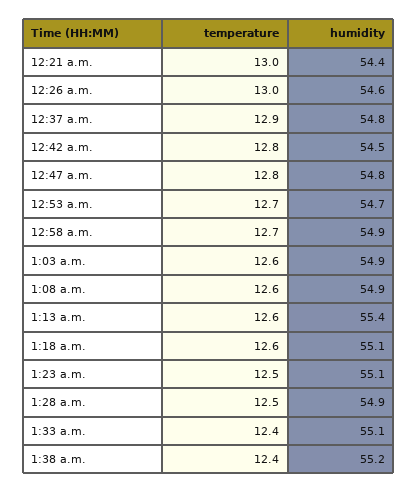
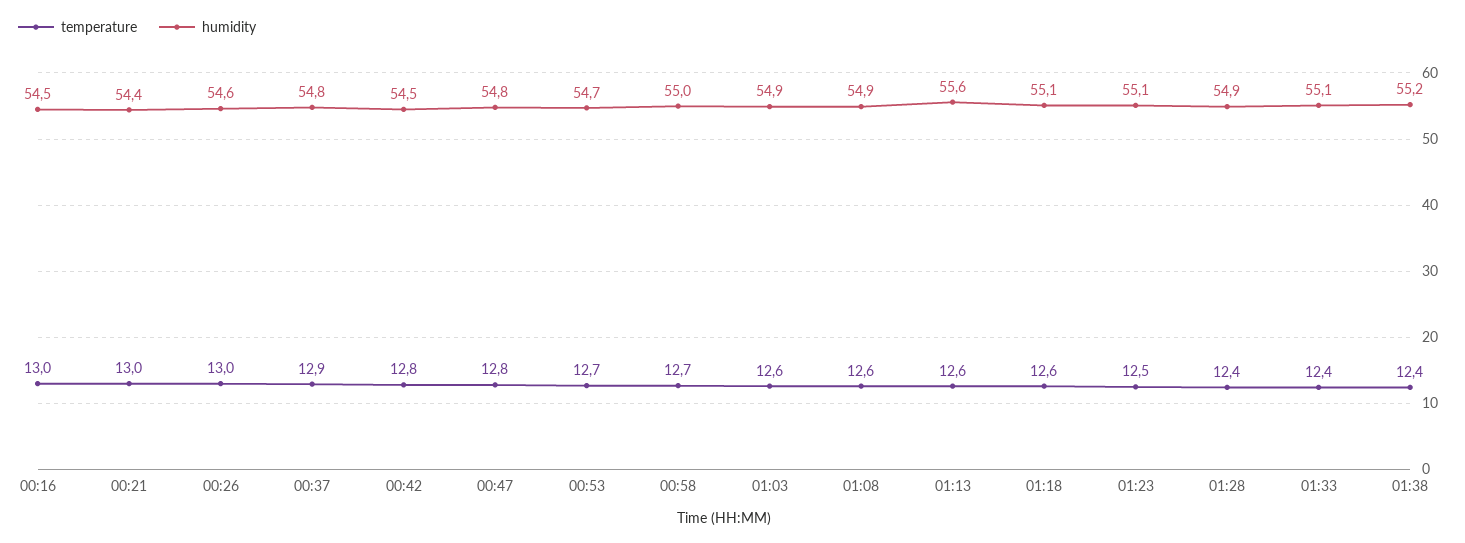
  {
    "temperature": {
      "12:21 a.m.": 13,
      "12:26 a.m.": 13,
      "12:37 a.m.": 12.9,
      "12:42 a.m.": 12.8,
      "12:47 a.m.": 12.8,
      "12:53 a.m.": 12.7,
      "12:58 a.m.": 12.7,
      "1:03 a.m.": 12.6,
      "1:08 a.m.": 12.6,
      "1:13 a.m.": 12.6,
      "1:18 a.m.": 12.6,
      "1:23 a.m.": 12.5,
-     "1:28 a.m.": 12.5,
+     "1:28 a.m.": 12.4,
      "1:33 a.m.": 12.4,
-     "1:38 a.m.": 12.4
+     "1:38 a.m.": 12.4,
+     "00:16": 13
    },
    "humidity": {
      "12:21 a.m.": 54.4,
      "12:26 a.m.": 54.6,
      "12:37 a.m.": 54.8,
      "12:42 a.m.": 54.5,
      "12:47 a.m.": 54.8,
      "12:53 a.m.": 54.7,
-     "12:58 a.m.": 54.9,
+     "12:58 a.m.": 55,
      "1:03 a.m.": 54.9,
      "1:08 a.m.": 54.9,
-     "1:13 a.m.": 55.4,
+     "1:13 a.m.": 55.6,
      "1:18 a.m.": 55.1,
      "1:23 a.m.": 55.1,
      "1:28 a.m.": 54.9,
      "1:33 a.m.": 55.1,
-     "1:38 a.m.": 55.2
+     "1:38 a.m.": 55.2,
+     "00:16": 54.5
    }
  }

